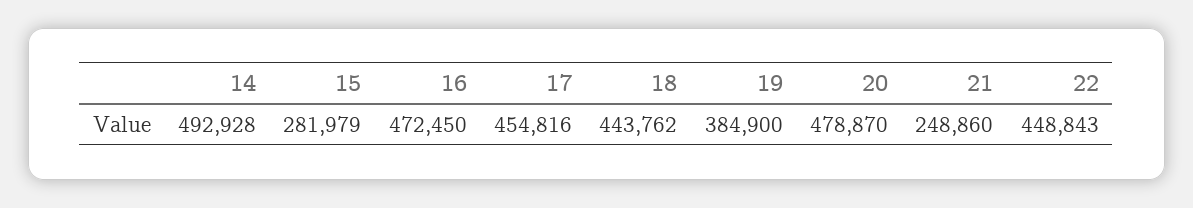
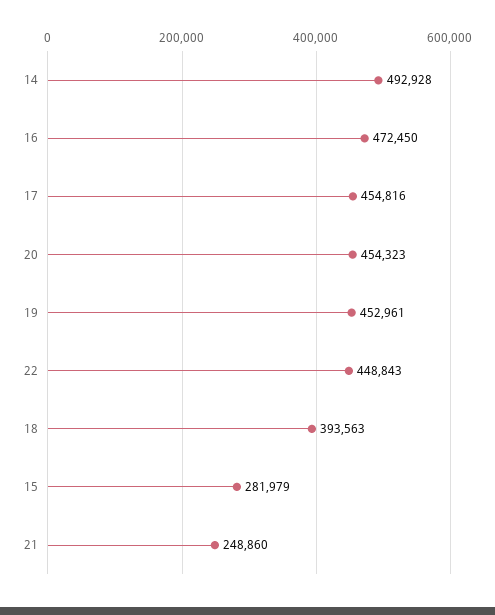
  {
    "14": 492928,
    "15": 281979,
    "16": 472450,
    "17": 454816,
-   "18": 443762,
+   "18": 393563,
-   "19": 384900,
+   "19": 452961,
-   "20": 478870,
+   "20": 454323,
    "21": 248860,
    "22": 448843
  }

